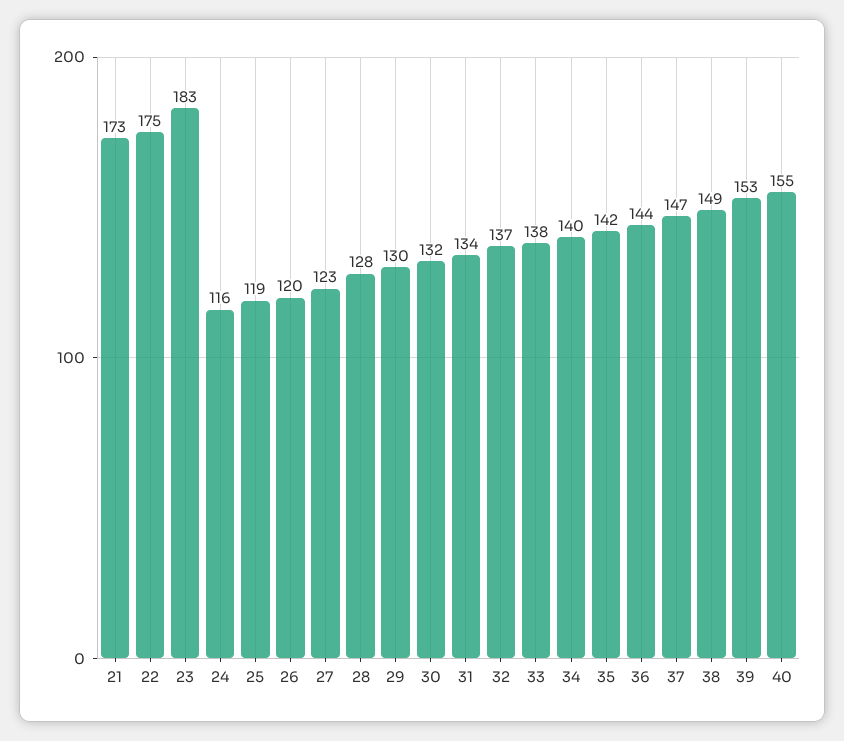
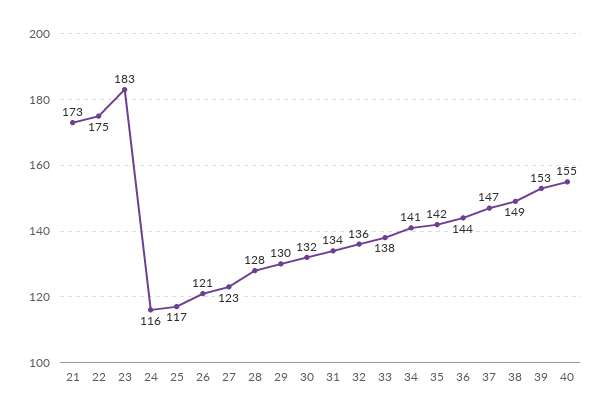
  {
    "21": 173,
    "22": 175,
    "23": 183,
    "24": 116,
-   "25": 119,
+   "25": 117,
-   "26": 120,
+   "26": 121,
    "27": 123,
    "28": 128,
    "29": 130,
    "30": 132,
    "31": 134,
-   "32": 137,
+   "32": 136,
    "33": 138,
-   "34": 140,
+   "34": 141,
    "35": 142,
    "36": 144,
    "37": 147,
    "38": 149,
    "39": 153,
    "40": 155
  }

